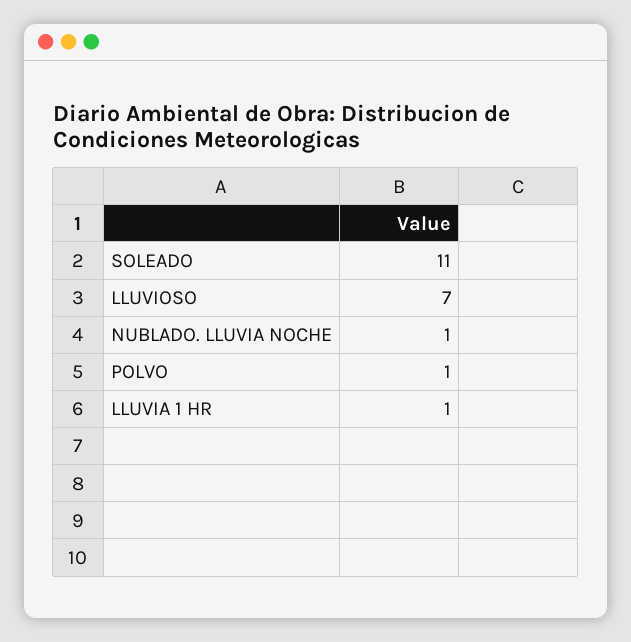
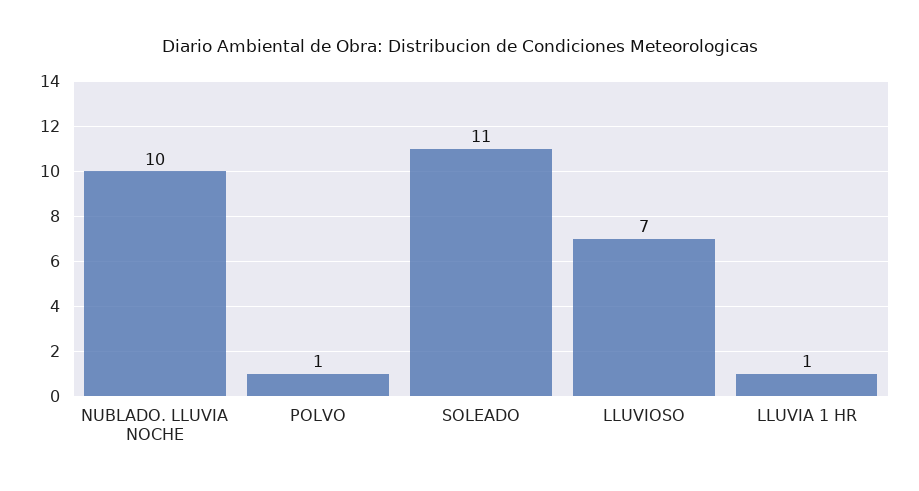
  {
    "SOLEADO": 11,
    "LLUVIOSO": 7,
-   "NUBLADO. LLUVIA NOCHE": 1,
+   "NUBLADO. LLUVIA NOCHE": 10,
    "POLVO": 1,
    "LLUVIA 1 HR": 1
  }

